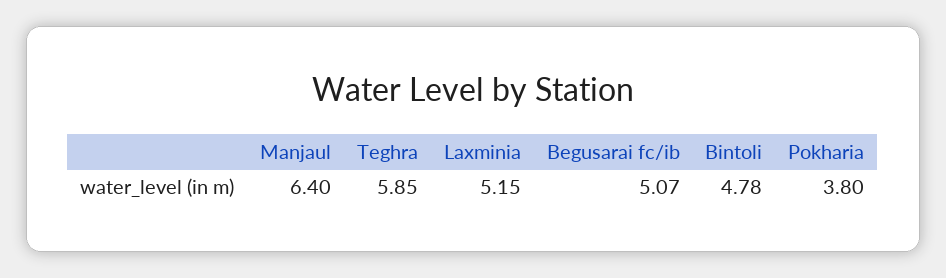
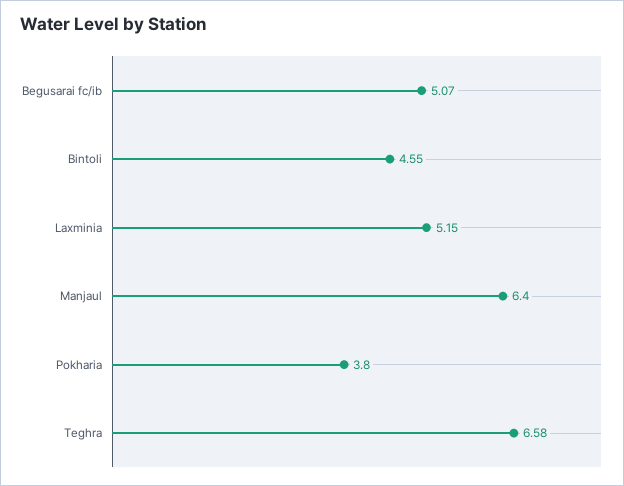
  {
    "Manjaul": 6.4,
-   "Teghra": 5.85,
+   "Teghra": 6.58,
    "Laxminia": 5.15,
    "Begusarai fc/ib": 5.07,
-   "Bintoli": 4.78,
+   "Bintoli": 4.55,
    "Pokharia": 3.8
  }

